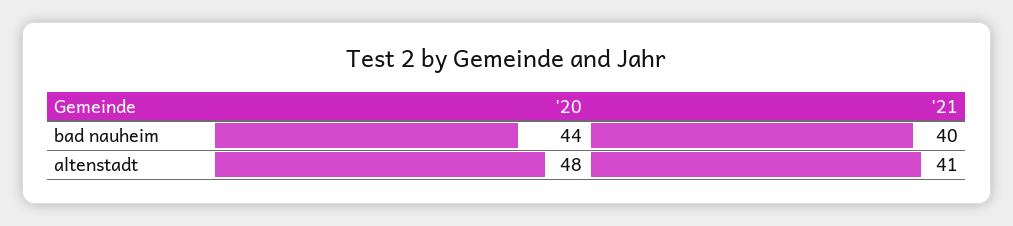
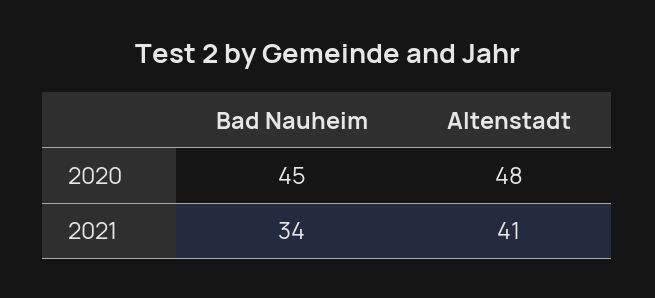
  {
    "'20": {
-     "bad nauheim": 44,
+     "bad nauheim": 45,
      "altenstadt": 48
    },
    "'21": {
-     "bad nauheim": 40,
+     "bad nauheim": 34,
      "altenstadt": 41
    }
  }

